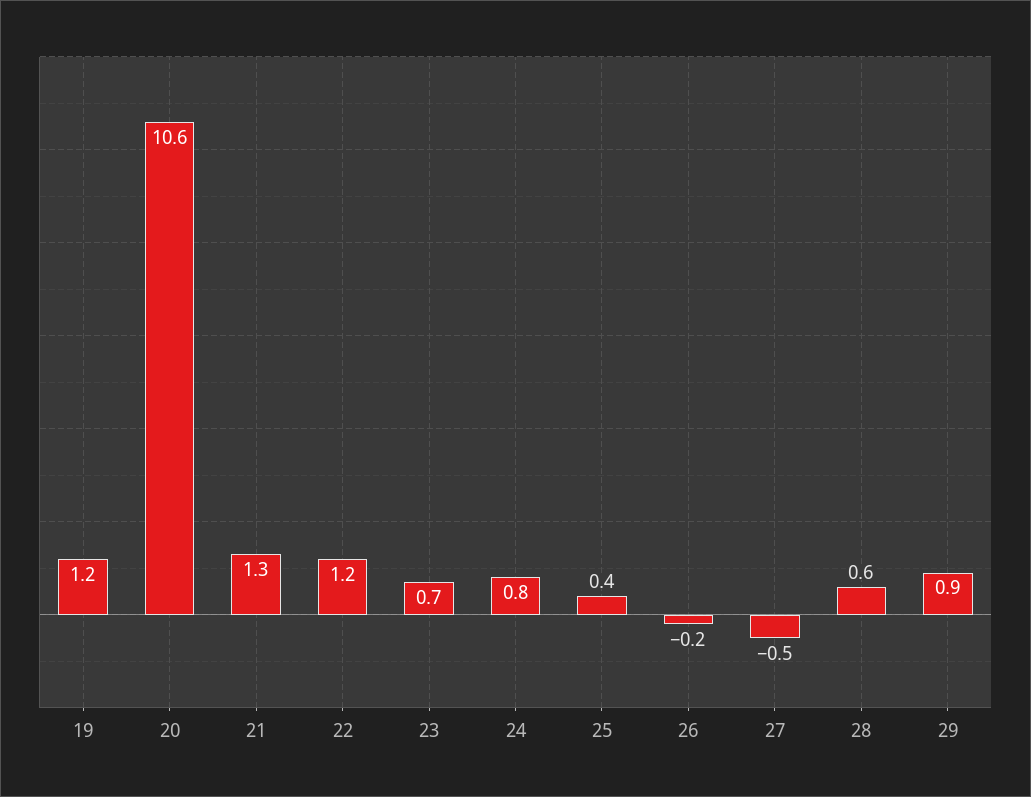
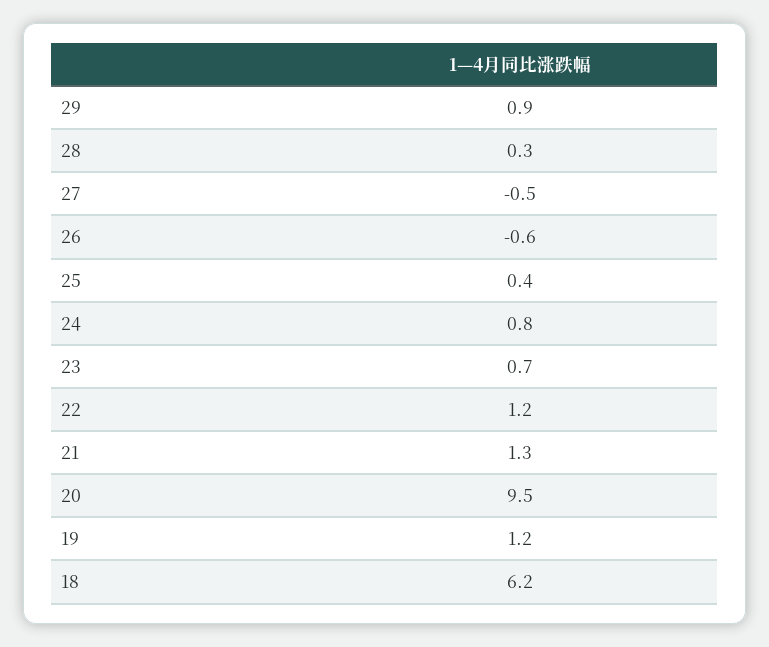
  {
    "19": 1.2,
-   "20": 10.6,
+   "20": 9.5,
    "21": 1.3,
    "22": 1.2,
    "23": 0.7,
    "24": 0.8,
    "25": 0.4,
-   "26": -0.2,
+   "26": -0.6,
    "27": -0.5,
-   "28": 0.6,
+   "28": 0.3,
-   "29": 0.9
+   "29": 0.9,
+   "18": 6.2
  }

